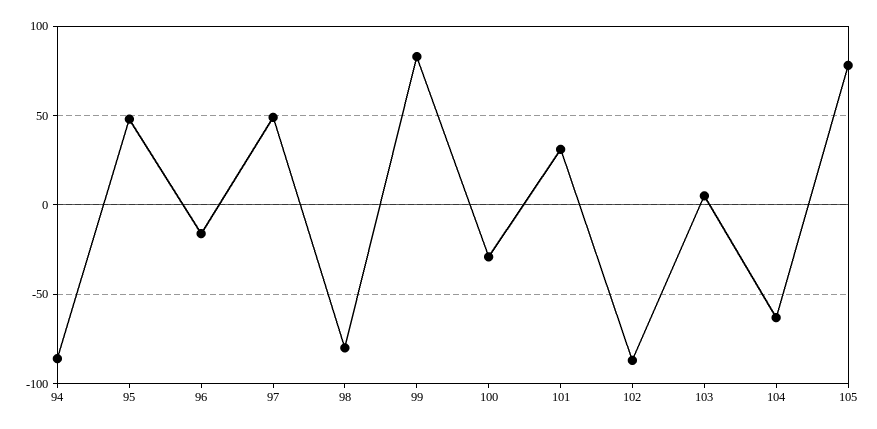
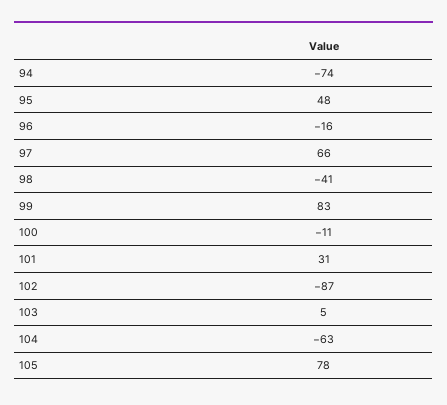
  {
-   "94": -85,
+   "94": -74,
    "95": 48,
    "96": -16,
-   "97": 50,
+   "97": 66,
-   "98": -80,
+   "98": -41,
    "99": 83,
-   "100": -30,
+   "100": -11,
    "101": 31,
    "102": -87,
    "103": 5,
    "104": -63,
    "105": 78
  }

